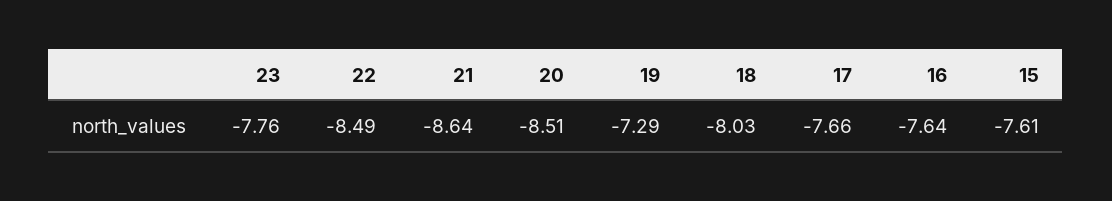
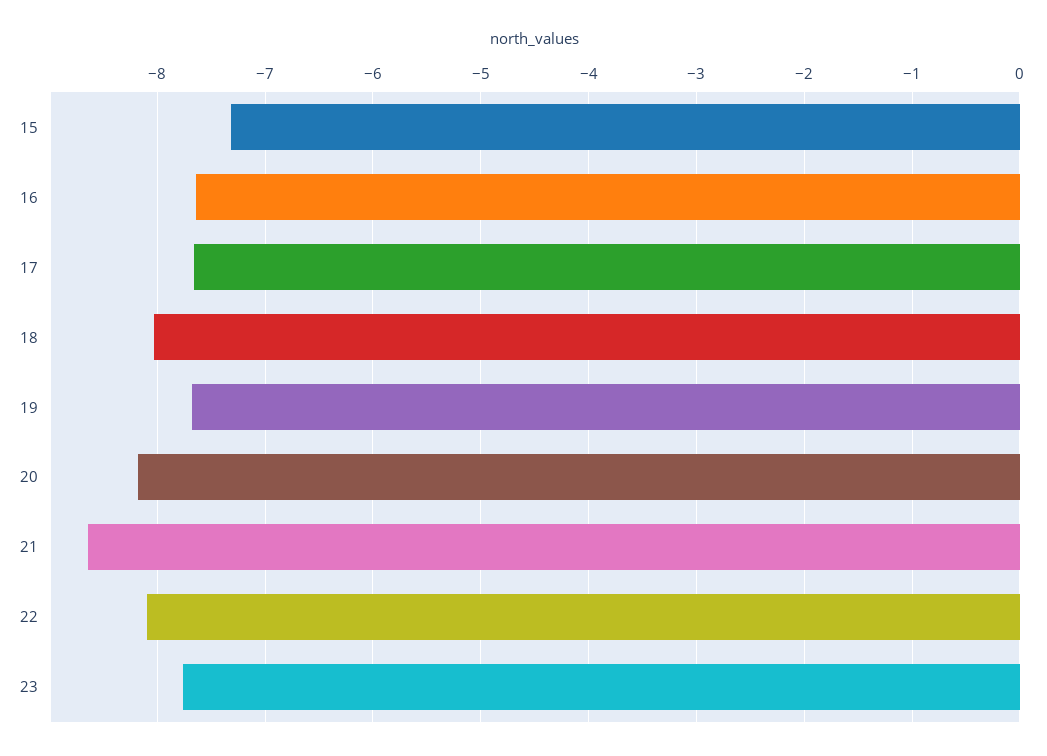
  {
    "23": -7.76,
-   "22": -8.49,
+   "22": -8.1,
    "21": -8.64,
-   "20": -8.51,
+   "20": -8.2,
-   "19": -7.29,
+   "19": -7.7,
    "18": -8.03,
    "17": -7.66,
    "16": -7.64,
-   "15": -7.61
+   "15": -7.3
  }

